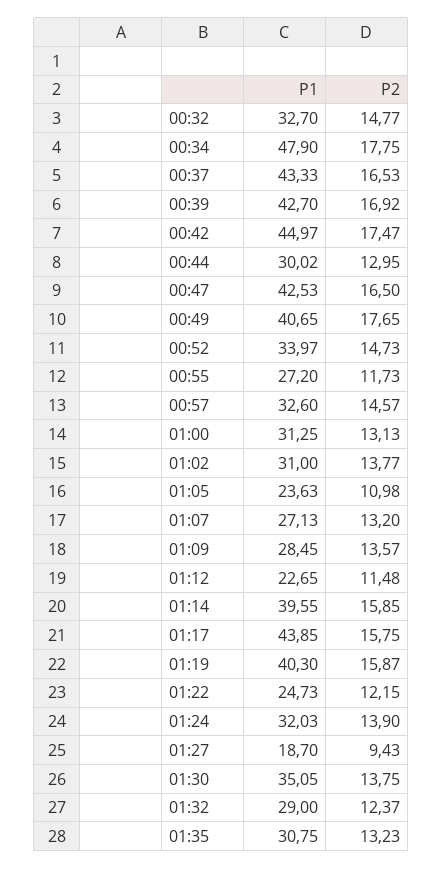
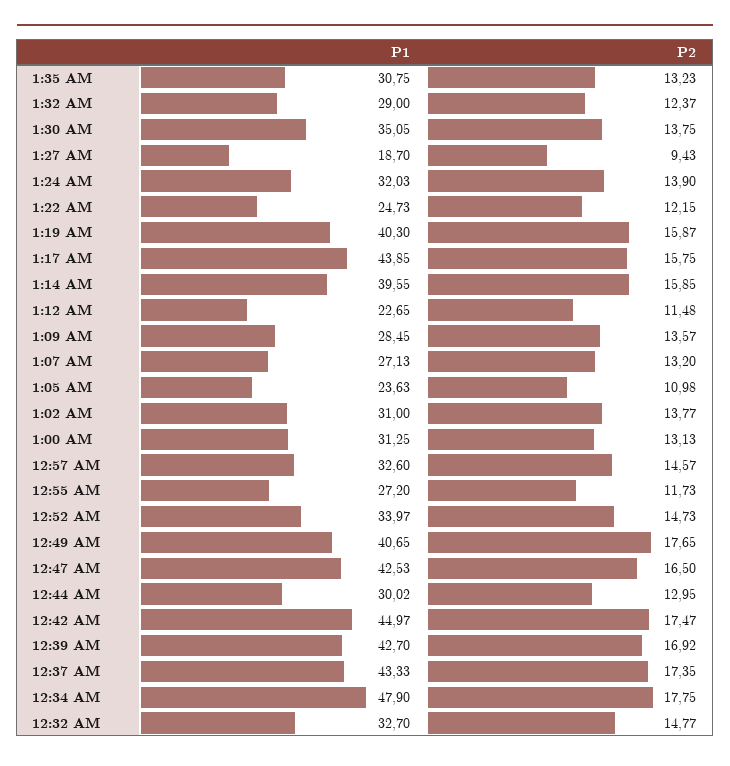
  {
    "P1": {
      "00:32": 32.7,
      "00:34": 47.9,
      "00:37": 43.33,
      "00:39": 42.7,
      "00:42": 44.97,
      "00:44": 30.02,
      "00:47": 42.53,
      "00:49": 40.65,
      "00:52": 33.97,
      "00:55": 27.2,
      "00:57": 32.6,
      "01:00": 31.25,
      "01:02": 31,
      "01:05": 23.63,
      "01:07": 27.13,
      "01:09": 28.45,
      "01:12": 22.65,
      "01:14": 39.55,
      "01:17": 43.85,
      "01:19": 40.3,
      "01:22": 24.73,
      "01:24": 32.03,
      "01:27": 18.7,
      "01:30": 35.05,
      "01:32": 29,
      "01:35": 30.75
    },
    "P2": {
      "00:32": 14.77,
      "00:34": 17.75,
-     "00:37": 16.53,
+     "00:37": 17.35,
      "00:39": 16.92,
      "00:42": 17.47,
      "00:44": 12.95,
      "00:47": 16.5,
      "00:49": 17.65,
      "00:52": 14.73,
      "00:55": 11.73,
      "00:57": 14.57,
      "01:00": 13.13,
      "01:02": 13.77,
      "01:05": 10.98,
      "01:07": 13.2,
      "01:09": 13.57,
      "01:12": 11.48,
      "01:14": 15.85,
      "01:17": 15.75,
      "01:19": 15.87,
      "01:22": 12.15,
      "01:24": 13.9,
      "01:27": 9.43,
      "01:30": 13.75,
      "01:32": 12.37,
      "01:35": 13.23
    }
  }

